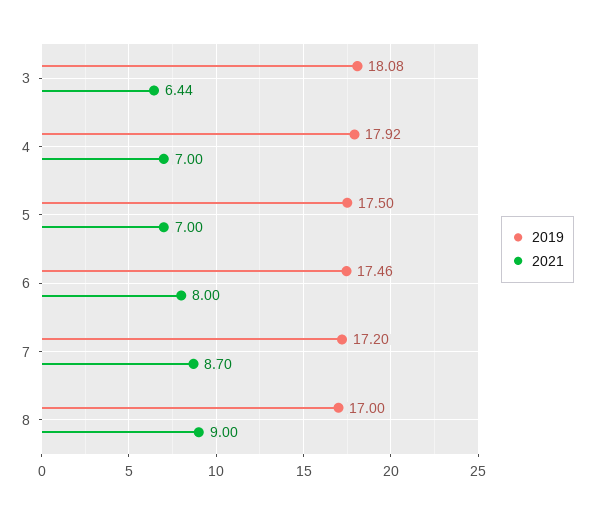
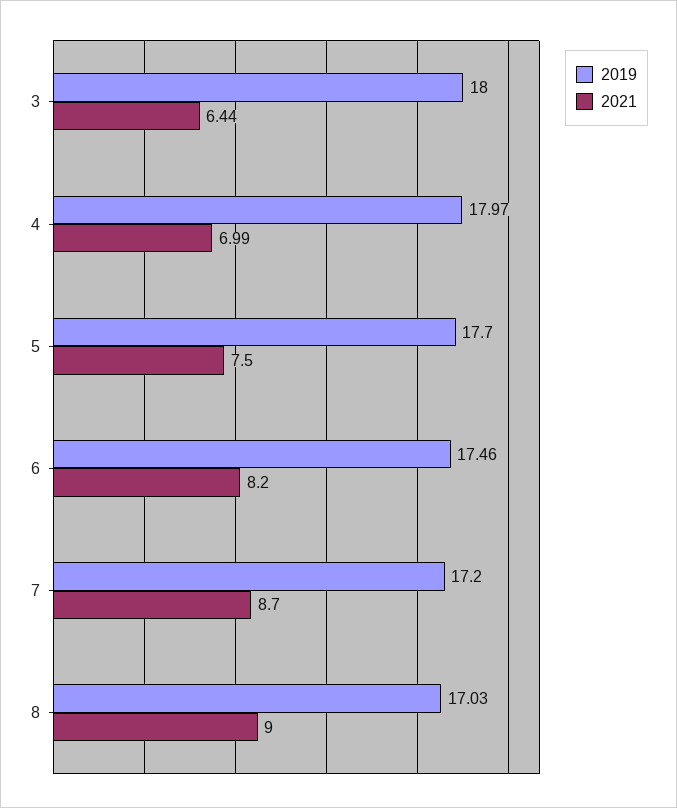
  {
    "2019": {
-     "3": 18.08,
+     "3": 18,
-     "4": 17.92,
+     "4": 17.97,
-     "5": 17.5,
+     "5": 17.7,
      "6": 17.46,
      "7": 17.2,
-     "8": 17
+     "8": 17.03
    },
    "2021": {
      "3": 6.44,
-     "4": 7,
+     "4": 6.99,
-     "5": 7,
+     "5": 7.5,
-     "6": 8,
+     "6": 8.2,
      "7": 8.7,
      "8": 9
    }
  }

